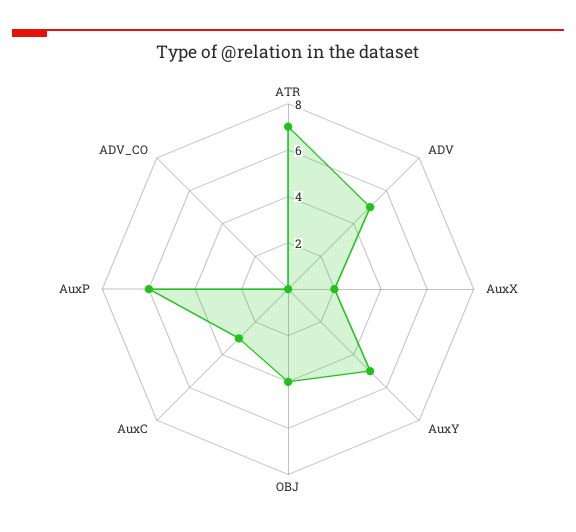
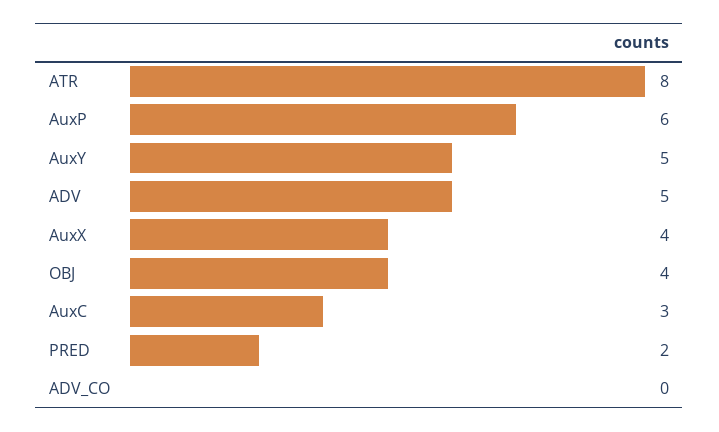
  {
-   "ATR": 7,
+   "ATR": 8,
    "ADV": 5,
-   "AuxX": 2,
+   "AuxX": 4,
    "AuxY": 5,
    "OBJ": 4,
    "AuxC": 3,
    "AuxP": 6,
-   "ADV_CO": 0
+   "ADV_CO": 0,
+   "PRED": 2
  }

